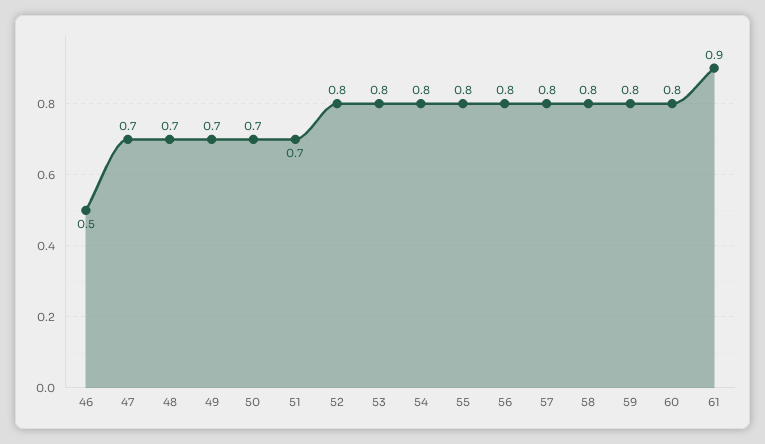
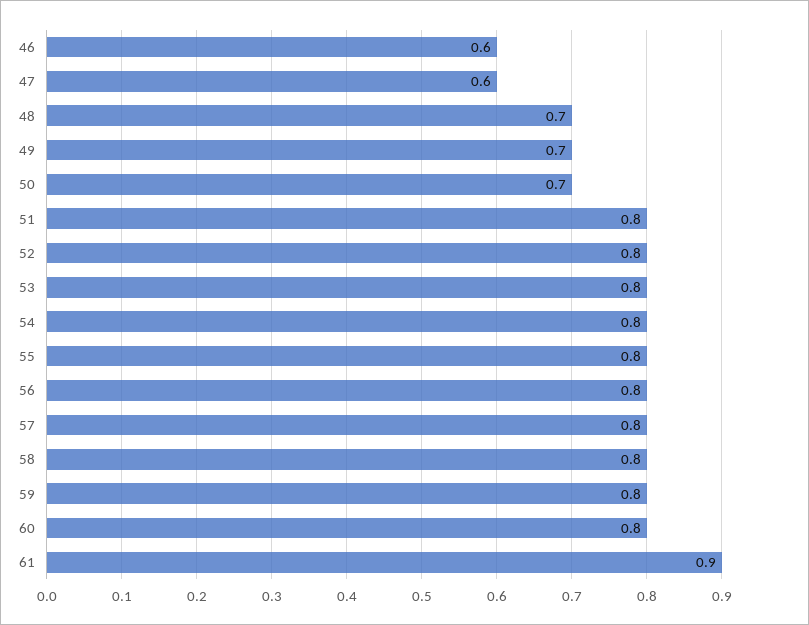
  {
-   "46": 0.5,
+   "46": 0.6,
-   "47": 0.7,
+   "47": 0.6,
    "48": 0.7,
    "49": 0.7,
    "50": 0.7,
-   "51": 0.7,
+   "51": 0.8,
    "52": 0.8,
    "53": 0.8,
    "54": 0.8,
    "55": 0.8,
    "56": 0.8,
    "57": 0.8,
    "58": 0.8,
    "59": 0.8,
    "60": 0.8,
    "61": 0.9
  }

